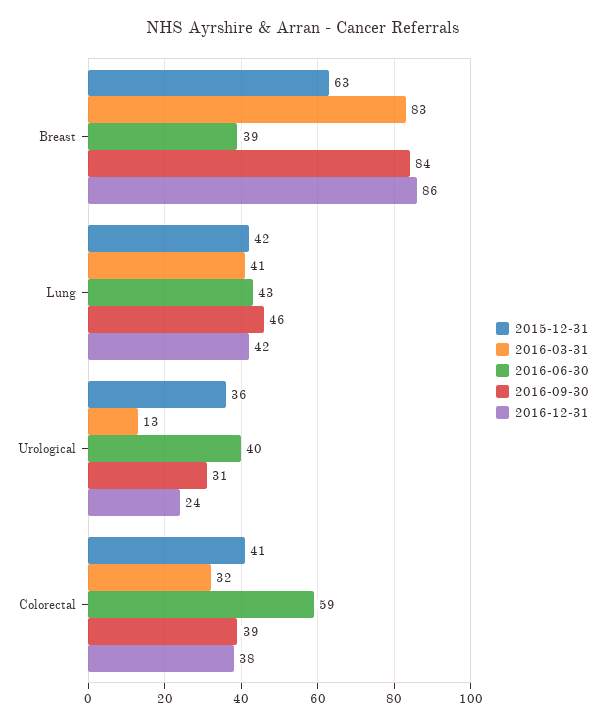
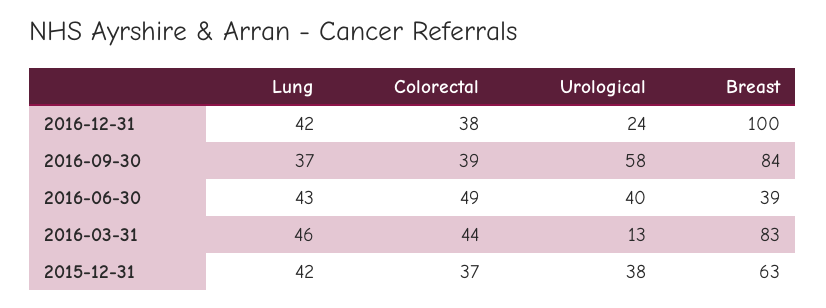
  {
    "2015-12-31": {
      "Breast": 63,
      "Lung": 42,
-     "Urological": 36,
+     "Urological": 38,
-     "Colorectal": 41
+     "Colorectal": 37
    },
    "2016-03-31": {
      "Breast": 83,
-     "Lung": 41,
+     "Lung": 46,
      "Urological": 13,
-     "Colorectal": 32
+     "Colorectal": 44
    },
    "2016-06-30": {
      "Breast": 39,
      "Lung": 43,
      "Urological": 40,
-     "Colorectal": 59
+     "Colorectal": 49
    },
    "2016-09-30": {
      "Breast": 84,
-     "Lung": 46,
+     "Lung": 37,
-     "Urological": 31,
+     "Urological": 58,
      "Colorectal": 39
    },
    "2016-12-31": {
-     "Breast": 86,
+     "Breast": 100,
      "Lung": 42,
      "Urological": 24,
      "Colorectal": 38
    }
  }

